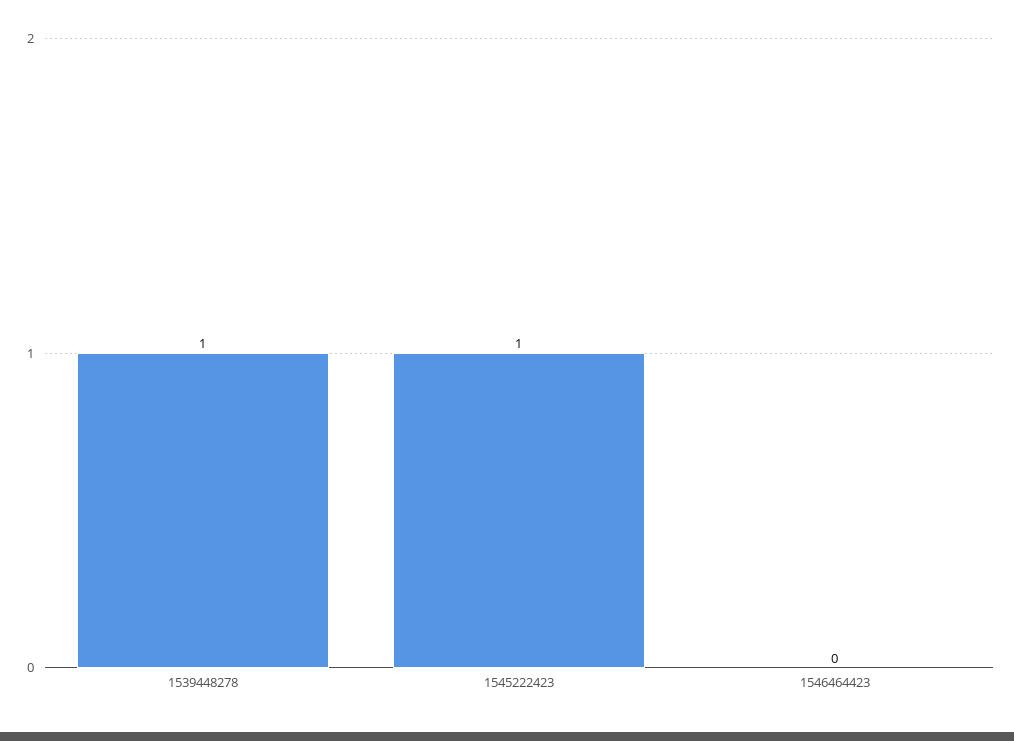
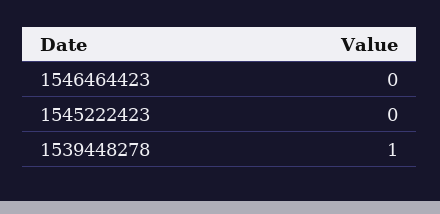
  {
    "1539448278": 1,
-   "1545222423": 1,
+   "1545222423": 0,
    "1546464423": 0
  }

